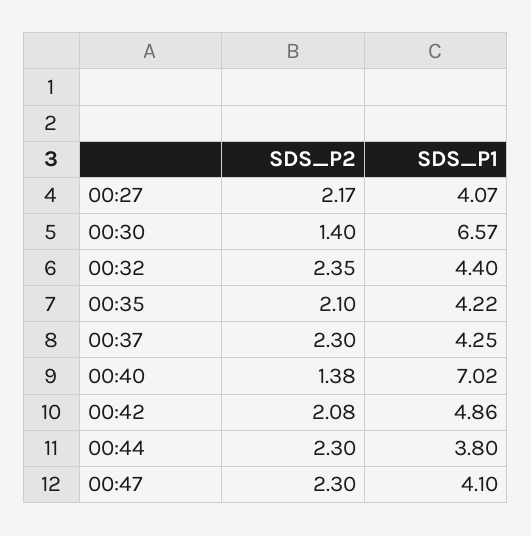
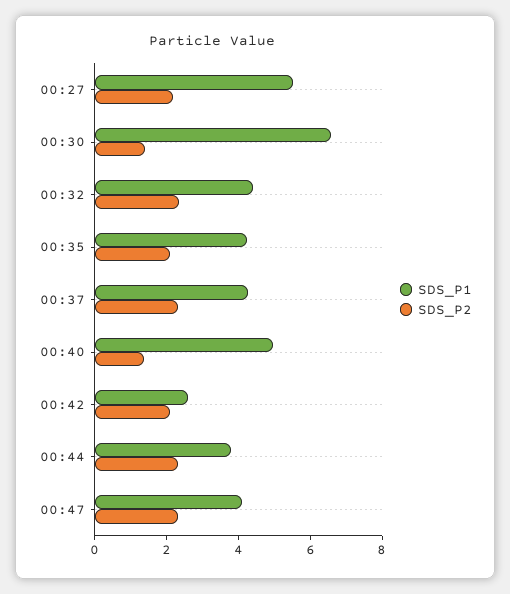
  {
    "SDS_P2": {
      "00:27": 2.17,
      "00:30": 1.4,
      "00:32": 2.35,
      "00:35": 2.1,
      "00:37": 2.3,
      "00:40": 1.38,
      "00:42": 2.08,
      "00:44": 2.3,
      "00:47": 2.3
    },
    "SDS_P1": {
-     "00:27": 4.07,
+     "00:27": 5.5,
      "00:30": 6.57,
      "00:32": 4.4,
      "00:35": 4.22,
      "00:37": 4.25,
-     "00:40": 7.02,
+     "00:40": 5,
-     "00:42": 4.86,
+     "00:42": 2.5,
      "00:44": 3.8,
      "00:47": 4.1
    }
  }

